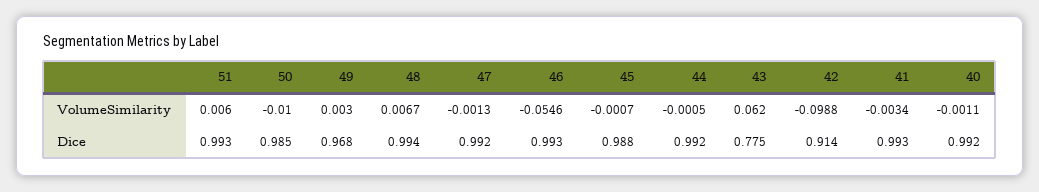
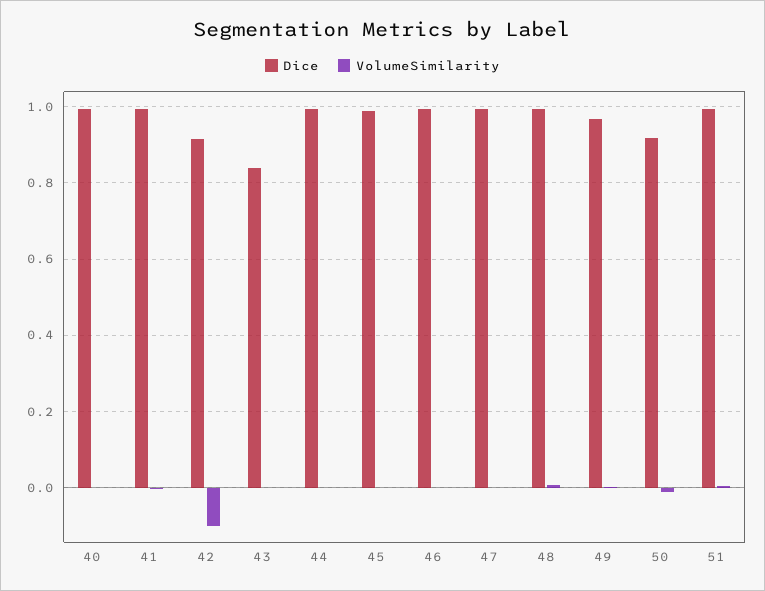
  {
    "VolumeSimilarity": {
      "51": 0.006,
      "50": -0.01,
      "49": 0.003,
      "48": 0.0067,
      "47": -0.0013,
-     "46": -0.0546,
+     "46": 0,
      "45": -0.0007,
      "44": -0.0005,
-     "43": 0.062,
+     "43": 0,
      "42": -0.0988,
      "41": -0.0034,
      "40": -0.0011
    },
    "Dice": {
      "51": 0.993,
-     "50": 0.985,
+     "50": 0.92,
      "49": 0.968,
      "48": 0.994,
      "47": 0.992,
      "46": 0.993,
      "45": 0.988,
      "44": 0.992,
-     "43": 0.775,
+     "43": 0.84,
      "42": 0.914,
      "41": 0.993,
      "40": 0.992
    }
  }

